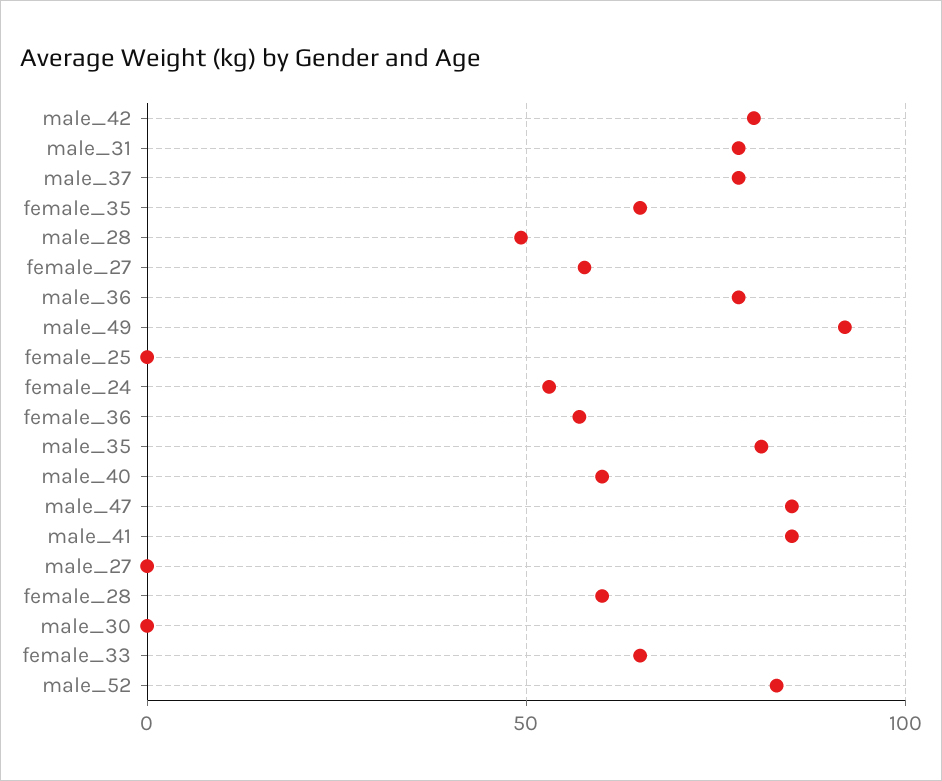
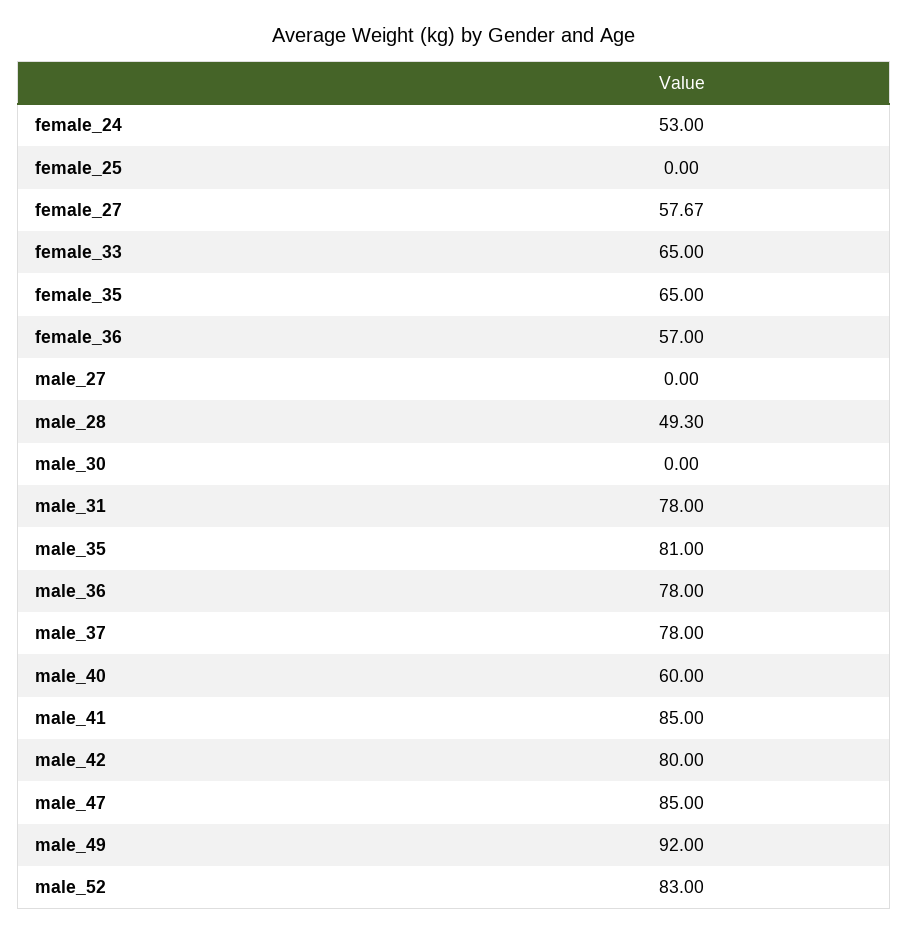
  {
    "male_42": 80,
    "male_31": 78,
    "male_37": 78,
    "female_35": 65,
    "male_28": 49.3,
    "female_27": 57.67,
    "male_36": 78,
    "male_49": 92,
    "female_25": 0,
    "female_24": 53,
    "female_36": 57,
    "male_35": 81,
    "male_40": 60,
    "male_47": 85,
    "male_41": 85,
    "male_27": 0,
-   "female_28": 60,
    "male_30": 0,
    "female_33": 65,
    "male_52": 83
  }

